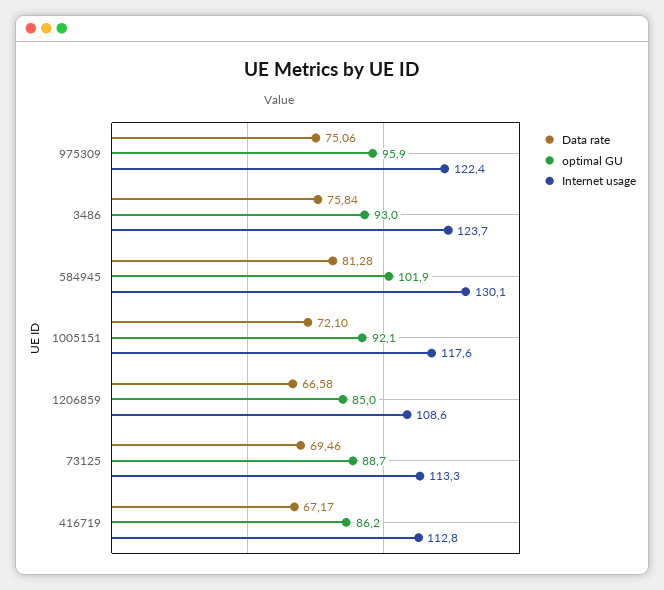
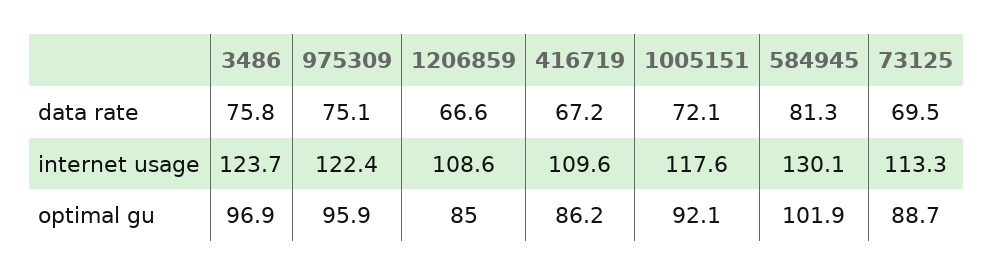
  {
    "Data rate": {
      "975309": 75.06,
      "3486": 75.84,
      "584945": 81.28,
      "1005151": 72.1,
      "1206859": 66.58,
      "73125": 69.46,
      "416719": 67.17
    },
    "optimal GU": {
      "975309": 95.9,
-     "3486": 93,
+     "3486": 96.9,
      "584945": 101.9,
      "1005151": 92.1,
      "1206859": 85,
      "73125": 88.7,
      "416719": 86.2
    },
    "Internet usage": {
      "975309": 122.4,
      "3486": 123.7,
      "584945": 130.1,
      "1005151": 117.6,
      "1206859": 108.6,
      "73125": 113.3,
-     "416719": 112.8
+     "416719": 109.6
    }
  }

